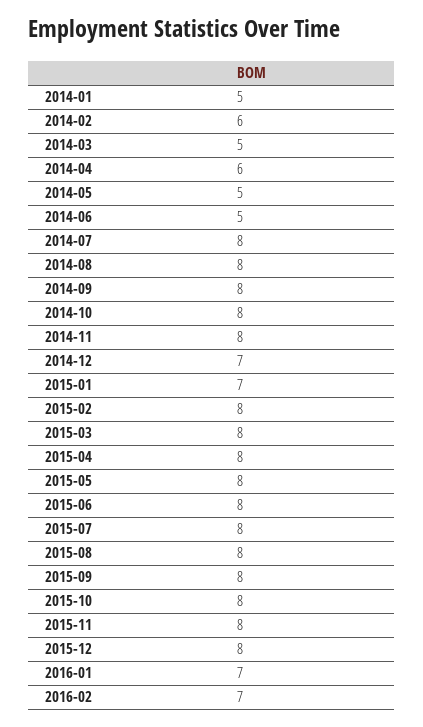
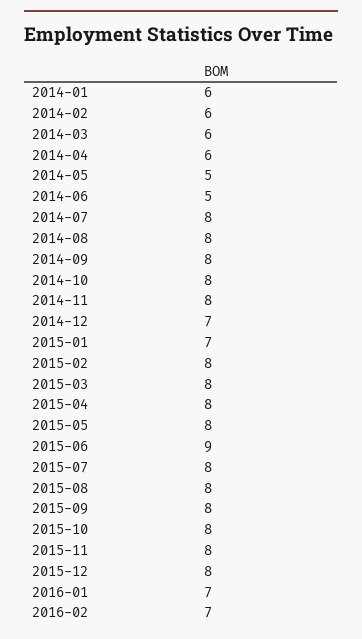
  {
-   "2014-01": 5,
+   "2014-01": 6,
    "2014-02": 6,
-   "2014-03": 5,
+   "2014-03": 6,
    "2014-04": 6,
    "2014-05": 5,
    "2014-06": 5,
    "2014-07": 8,
    "2014-08": 8,
    "2014-09": 8,
    "2014-10": 8,
    "2014-11": 8,
    "2014-12": 7,
    "2015-01": 7,
    "2015-02": 8,
    "2015-03": 8,
    "2015-04": 8,
    "2015-05": 8,
-   "2015-06": 8,
+   "2015-06": 9,
    "2015-07": 8,
    "2015-08": 8,
    "2015-09": 8,
    "2015-10": 8,
    "2015-11": 8,
    "2015-12": 8,
    "2016-01": 7,
    "2016-02": 7
  }

